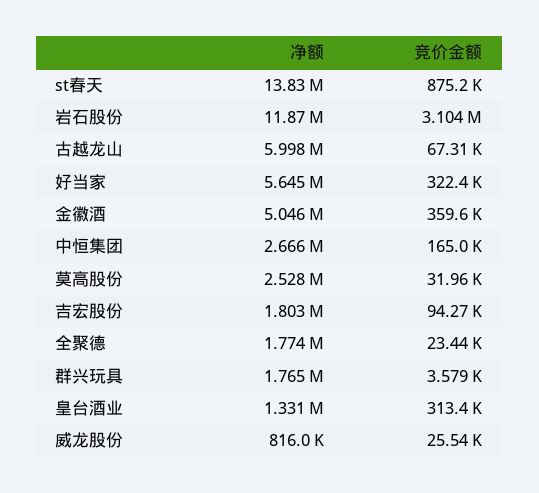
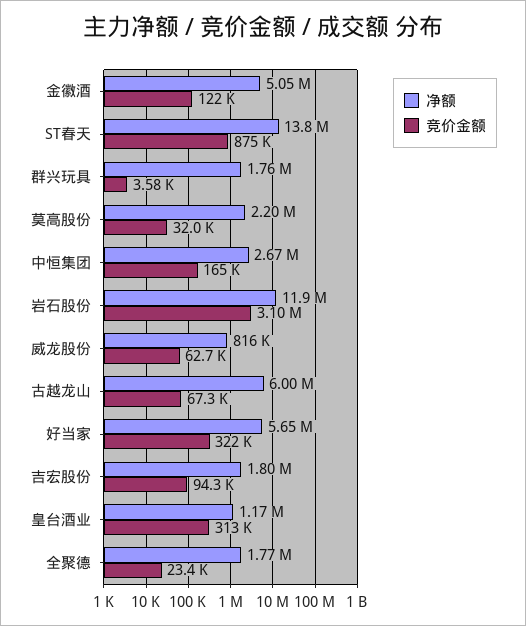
  {
    "净额": {
      "st春天": 13830000,
      "岩石股份": 11870000,
      "古越龙山": 5998000,
      "好当家": 5645000,
      "金徽酒": 5046000,
      "中恒集团": 2666000,
-     "莫高股份": 2528000,
+     "莫高股份": 2200000,
      "吉宏股份": 1803000,
      "全聚德": 1774000,
      "群兴玩具": 1765000,
-     "皇台酒业": 1331000,
+     "皇台酒业": 1170000,
      "威龙股份": 816000
    },
    "竞价金额": {
      "st春天": 875200,
      "岩石股份": 3104000,
      "古越龙山": 67310,
      "好当家": 322400,
-     "金徽酒": 359600,
+     "金徽酒": 122000,
      "中恒集团": 165000,
      "莫高股份": 31960,
      "吉宏股份": 94270,
      "全聚德": 23440,
      "群兴玩具": 3579,
      "皇台酒业": 313400,
-     "威龙股份": 25540
+     "威龙股份": 62700
    }
  }

